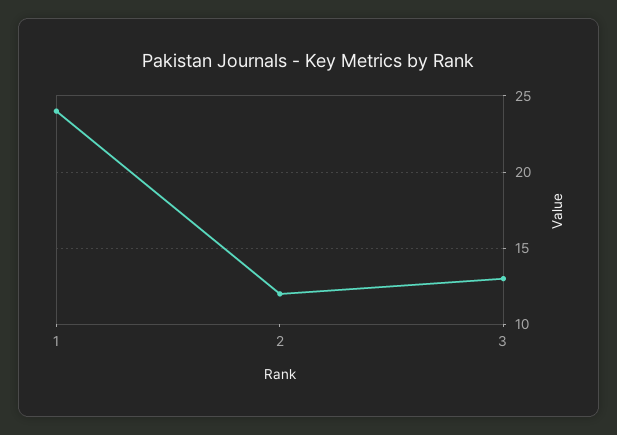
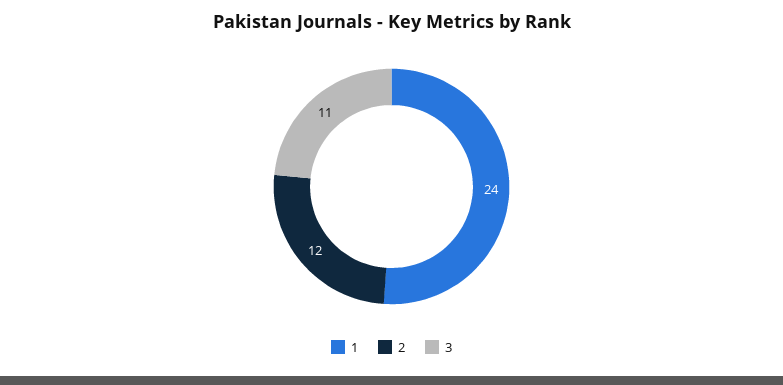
  {
    "1": 24,
    "2": 12,
-   "3": 13
+   "3": 11
  }

